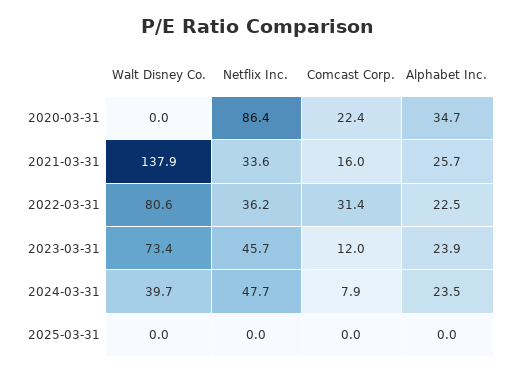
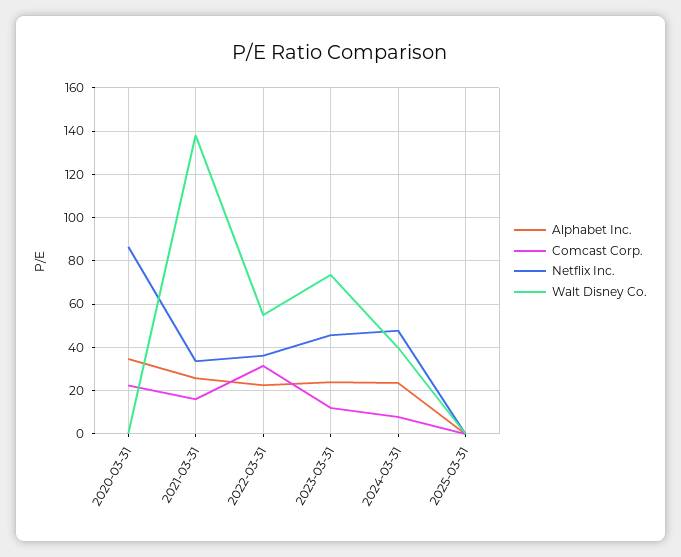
  {
    "Walt Disney Co.": {
      "2020-03-31": 0,
      "2021-03-31": 137.9,
-     "2022-03-31": 80.6,
+     "2022-03-31": 55,
      "2023-03-31": 73.4,
      "2024-03-31": 39.7,
      "2025-03-31": 0
    },
    "Netflix Inc.": {
      "2020-03-31": 86.4,
      "2021-03-31": 33.6,
      "2022-03-31": 36.2,
      "2023-03-31": 45.7,
      "2024-03-31": 47.7,
      "2025-03-31": 0
    },
    "Comcast Corp.": {
      "2020-03-31": 22.4,
      "2021-03-31": 16,
      "2022-03-31": 31.4,
      "2023-03-31": 12,
      "2024-03-31": 7.9,
      "2025-03-31": 0
    },
    "Alphabet Inc.": {
      "2020-03-31": 34.7,
      "2021-03-31": 25.7,
      "2022-03-31": 22.5,
      "2023-03-31": 23.9,
      "2024-03-31": 23.5,
      "2025-03-31": 0
    }
  }

